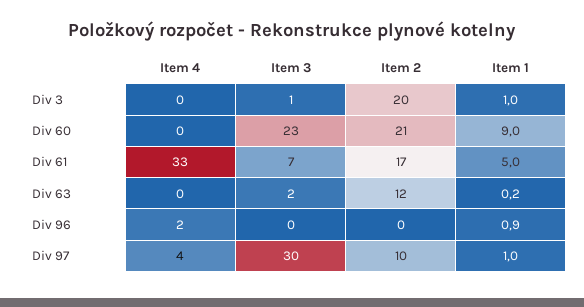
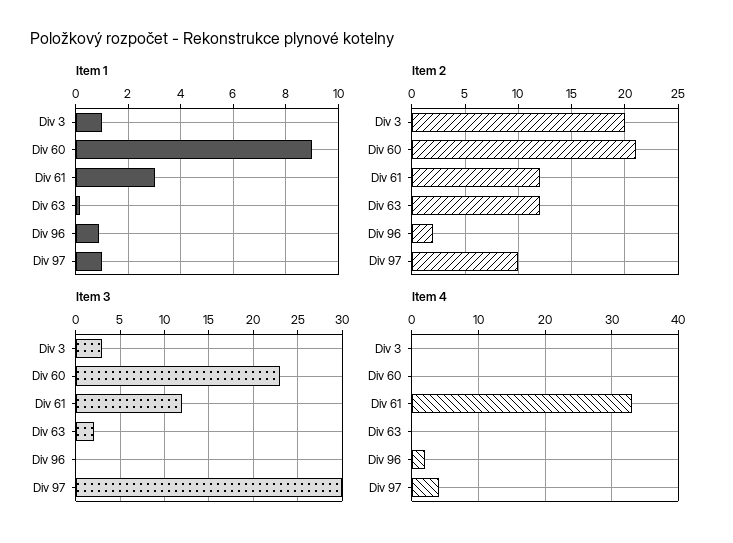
  {
    "Item 4": {
      "Div 3": 0,
      "Div 60": 0,
      "Div 61": 33,
      "Div 63": 0,
      "Div 96": 2,
      "Div 97": 4
    },
    "Item 3": {
-     "Div 3": 1,
+     "Div 3": 3,
      "Div 60": 23,
-     "Div 61": 7,
+     "Div 61": 12,
      "Div 63": 2,
      "Div 96": 0,
      "Div 97": 30
    },
    "Item 2": {
      "Div 3": 20,
      "Div 60": 21,
-     "Div 61": 17,
+     "Div 61": 12,
      "Div 63": 12,
-     "Div 96": 0,
+     "Div 96": 2,
      "Div 97": 10
    },
    "Item 1": {
      "Div 3": 1,
      "Div 60": 9,
-     "Div 61": 5,
+     "Div 61": 3,
      "Div 63": 0.2,
      "Div 96": 0.9,
      "Div 97": 1
    }
  }

